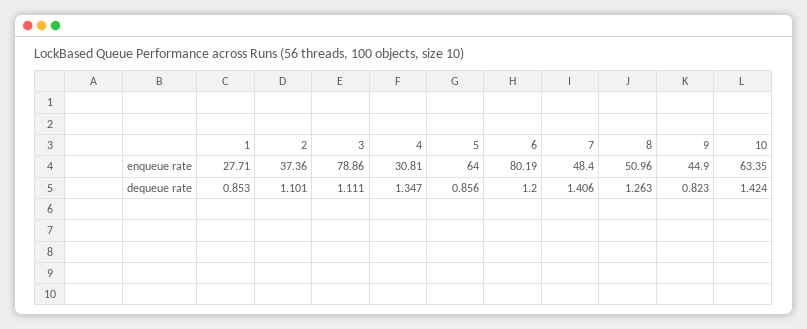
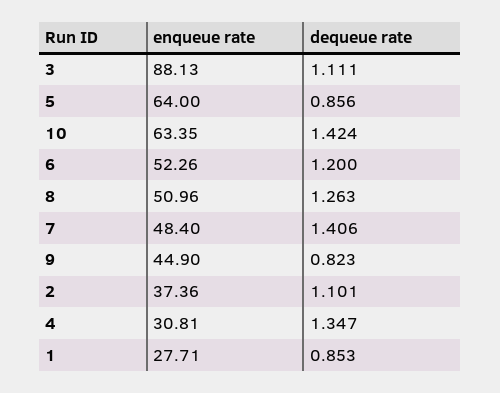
  {
    "1": {
      "enqueue rate": 27.71,
      "dequeue rate": 0.853
    },
    "2": {
      "enqueue rate": 37.36,
      "dequeue rate": 1.101
    },
    "3": {
-     "enqueue rate": 78.86,
+     "enqueue rate": 88.13,
      "dequeue rate": 1.111
    },
    "4": {
      "enqueue rate": 30.81,
      "dequeue rate": 1.347
    },
    "5": {
      "enqueue rate": 64,
      "dequeue rate": 0.856
    },
    "6": {
-     "enqueue rate": 80.19,
+     "enqueue rate": 52.26,
      "dequeue rate": 1.2
    },
    "7": {
      "enqueue rate": 48.4,
      "dequeue rate": 1.406
    },
    "8": {
      "enqueue rate": 50.96,
      "dequeue rate": 1.263
    },
    "9": {
      "enqueue rate": 44.9,
      "dequeue rate": 0.823
    },
    "10": {
      "enqueue rate": 63.35,
      "dequeue rate": 1.424
    }
  }

